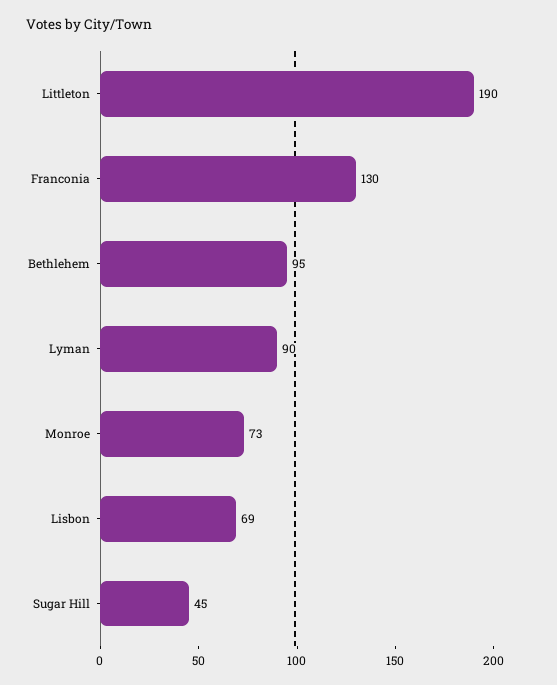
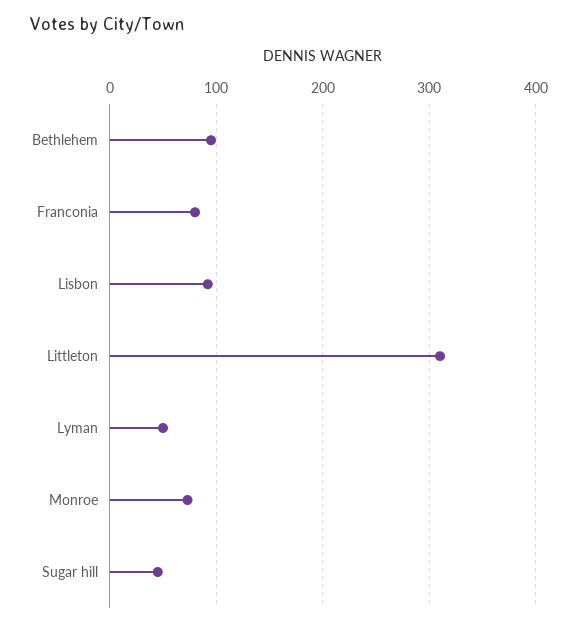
  {
-   "Littleton": 190,
+   "Littleton": 310,
-   "Franconia": 130,
+   "Franconia": 80,
    "Bethlehem": 95,
-   "Lyman": 90,
+   "Lyman": 50,
    "Monroe": 73,
-   "Lisbon": 69,
+   "Lisbon": 90,
    "Sugar Hill": 45
  }

